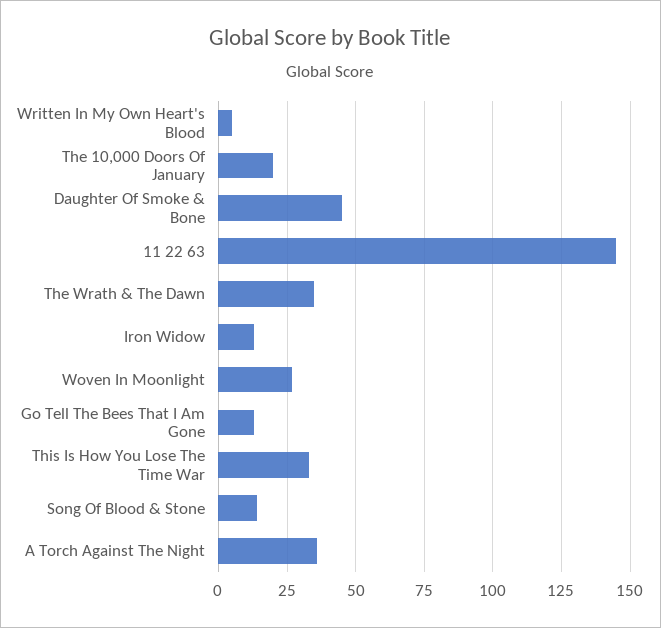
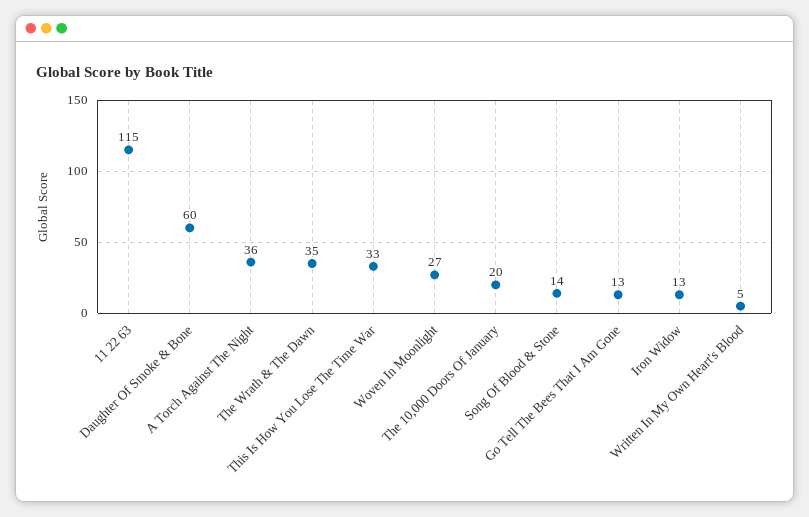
  {
    "Written In My Own Heart's Blood": 5,
    "The 10,000 Doors Of January": 20,
-   "Daughter Of Smoke & Bone": 45,
+   "Daughter Of Smoke & Bone": 60,
-   "11 22 63": 145,
+   "11 22 63": 115,
    "The Wrath & The Dawn": 35,
    "Iron Widow": 13,
    "Woven In Moonlight": 27,
    "Go Tell The Bees That I Am Gone": 13,
    "This Is How You Lose The Time War": 33,
    "Song Of Blood & Stone": 14,
    "A Torch Against The Night": 36
  }

